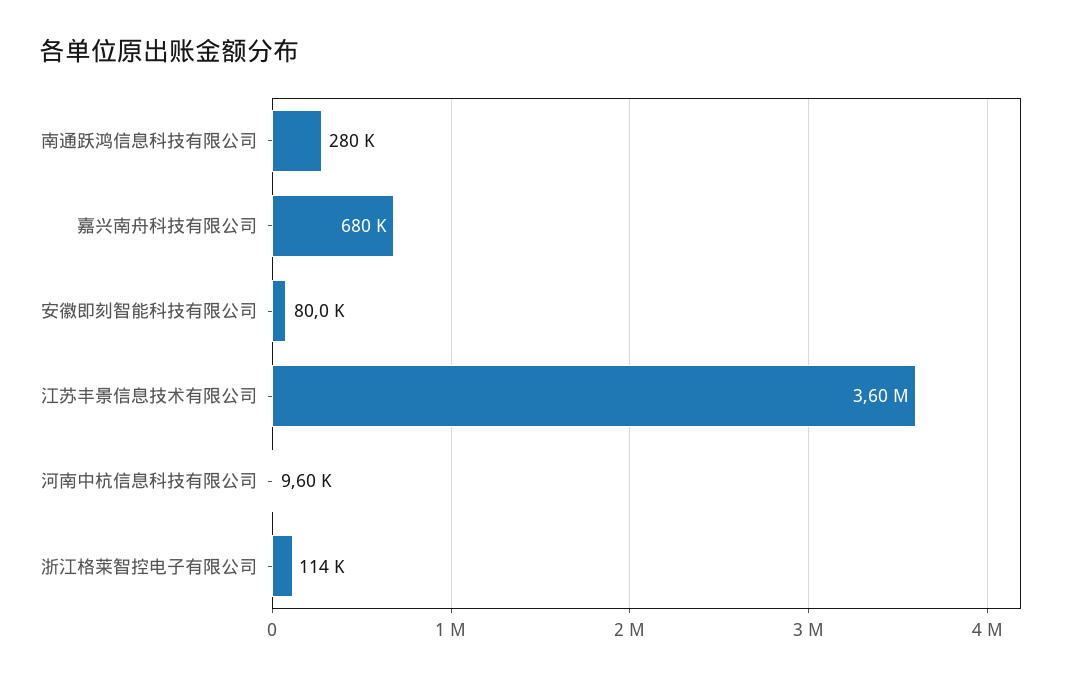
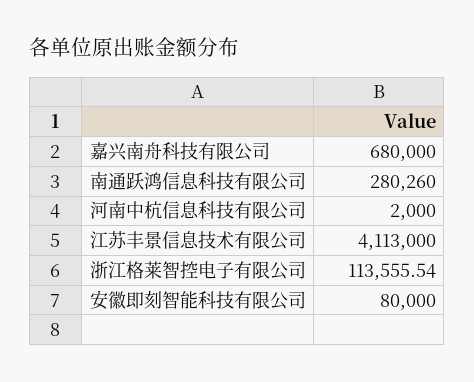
  {
    "南通跃鸿信息科技有限公司": 280260,
    "嘉兴南舟科技有限公司": 680000,
    "安徽即刻智能科技有限公司": 80000,
-   "江苏丰景信息技术有限公司": 3600000,
+   "江苏丰景信息技术有限公司": 4113000,
-   "河南中杭信息科技有限公司": 9600,
+   "河南中杭信息科技有限公司": 2000,
    "浙江格莱智控电子有限公司": 113555.54
  }

